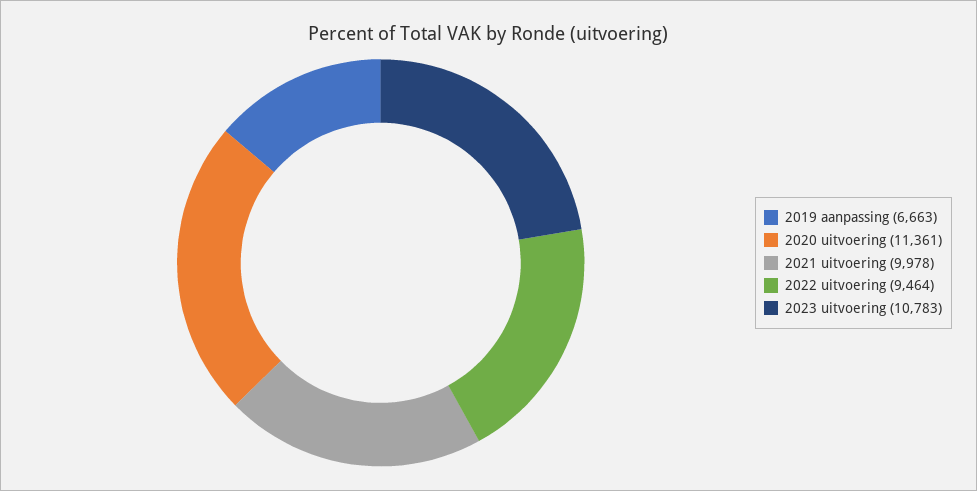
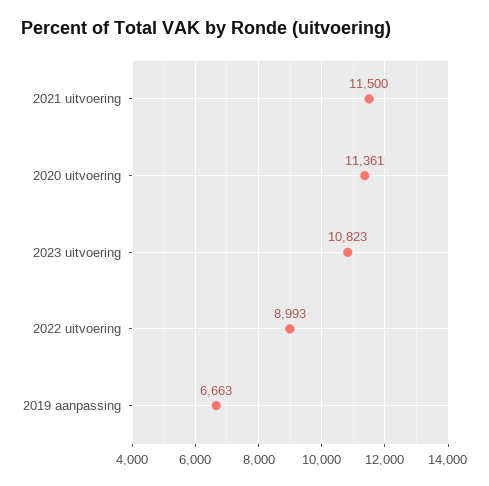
  {
    "2019 aanpassing": 6663,
    "2020 uitvoering": 11361,
-   "2021 uitvoering": 9978,
+   "2021 uitvoering": 11500,
-   "2022 uitvoering": 9464,
+   "2022 uitvoering": 8993,
-   "2023 uitvoering": 10783
+   "2023 uitvoering": 10823
  }

